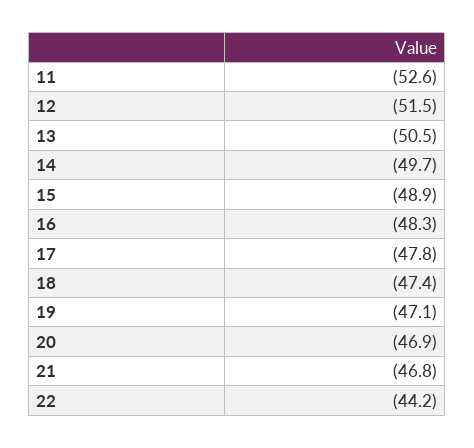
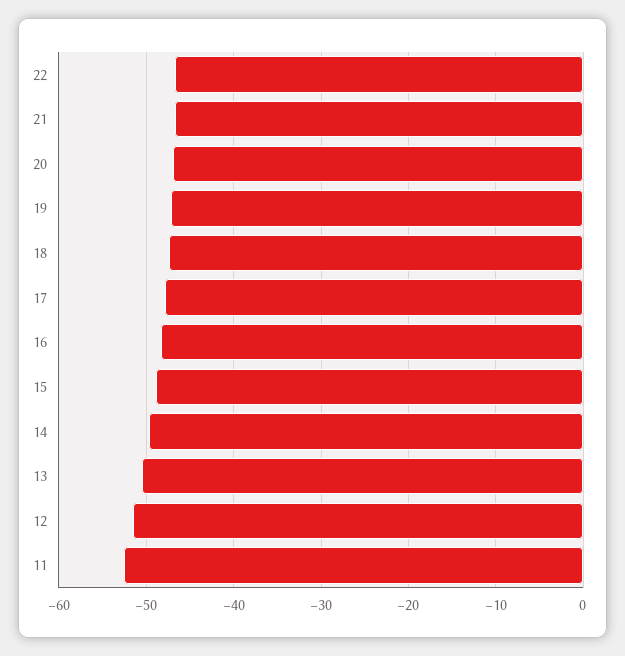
  {
    "11": -52.6,
    "12": -51.5,
    "13": -50.5,
    "14": -49.7,
    "15": -48.9,
    "16": -48.3,
    "17": -47.8,
    "18": -47.4,
    "19": -47.1,
    "20": -46.9,
    "21": -46.8,
-   "22": -44.2
+   "22": -47
  }

